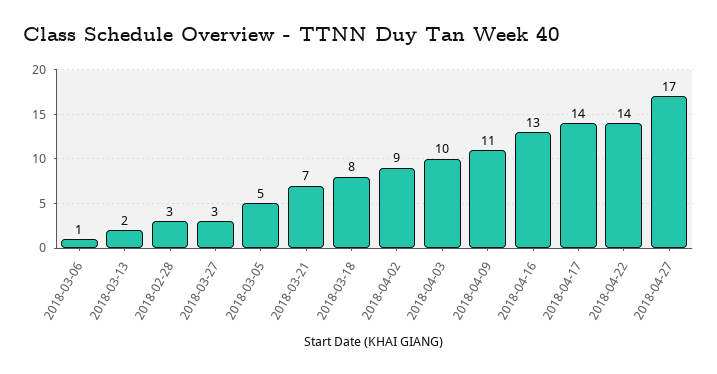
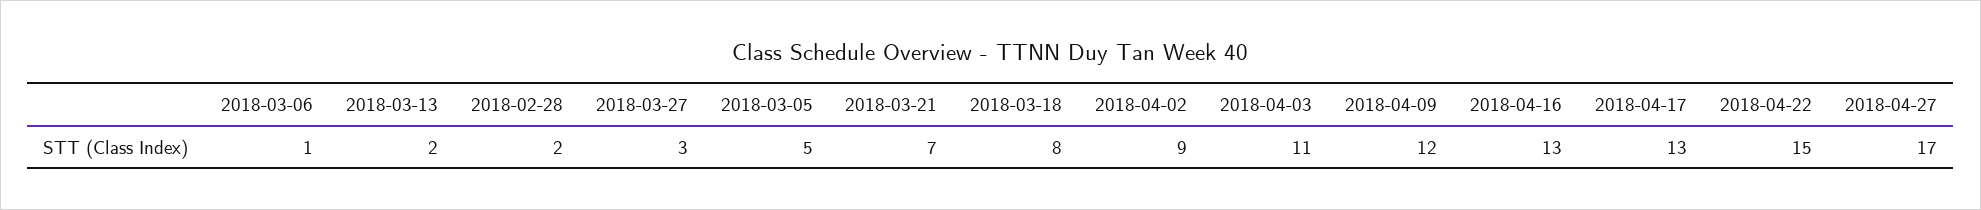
  {
    "2018-03-06": 1,
    "2018-03-13": 2,
-   "2018-02-28": 3,
+   "2018-02-28": 2,
    "2018-03-27": 3,
    "2018-03-05": 5,
    "2018-03-21": 7,
    "2018-03-18": 8,
    "2018-04-02": 9,
-   "2018-04-03": 10,
+   "2018-04-03": 11,
-   "2018-04-09": 11,
+   "2018-04-09": 12,
    "2018-04-16": 13,
-   "2018-04-17": 14,
+   "2018-04-17": 13,
-   "2018-04-22": 14,
+   "2018-04-22": 15,
    "2018-04-27": 17
  }

